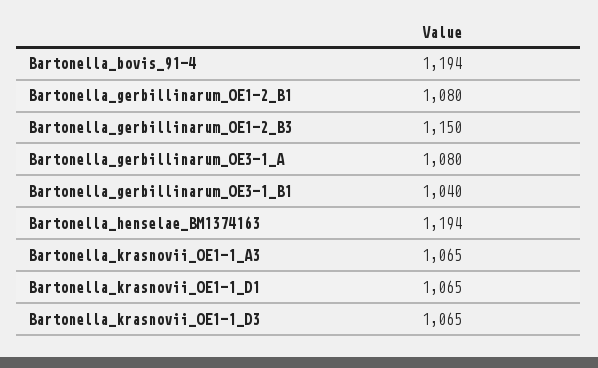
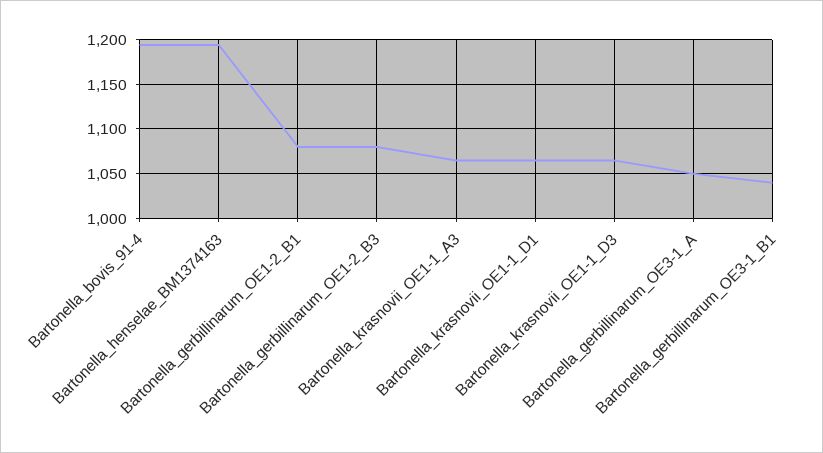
  {
    "Bartonella_bovis_91-4": 1194,
    "Bartonella_gerbillinarum_OE1-2_B1": 1080,
-   "Bartonella_gerbillinarum_OE1-2_B3": 1150,
+   "Bartonella_gerbillinarum_OE1-2_B3": 1080,
-   "Bartonella_gerbillinarum_OE3-1_A": 1080,
+   "Bartonella_gerbillinarum_OE3-1_A": 1050,
    "Bartonella_gerbillinarum_OE3-1_B1": 1040,
    "Bartonella_henselae_BM1374163": 1194,
    "Bartonella_krasnovii_OE1-1_A3": 1065,
    "Bartonella_krasnovii_OE1-1_D1": 1065,
    "Bartonella_krasnovii_OE1-1_D3": 1065
  }

